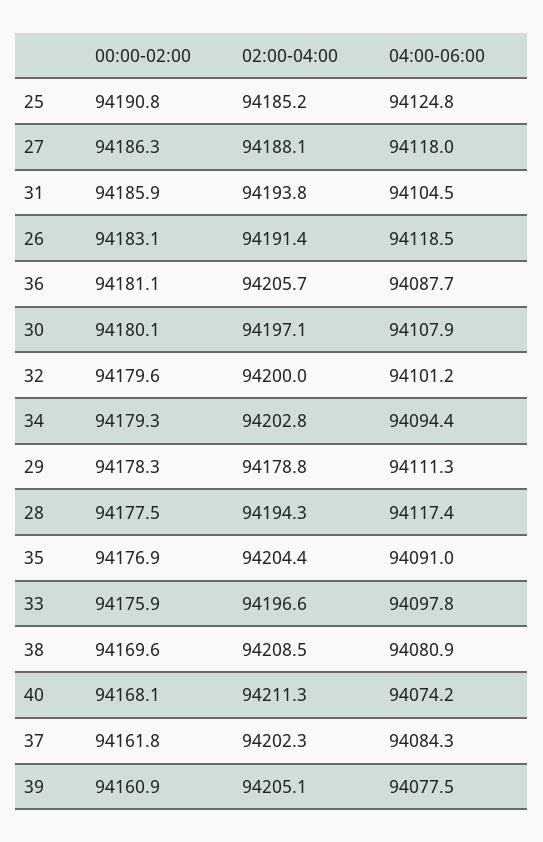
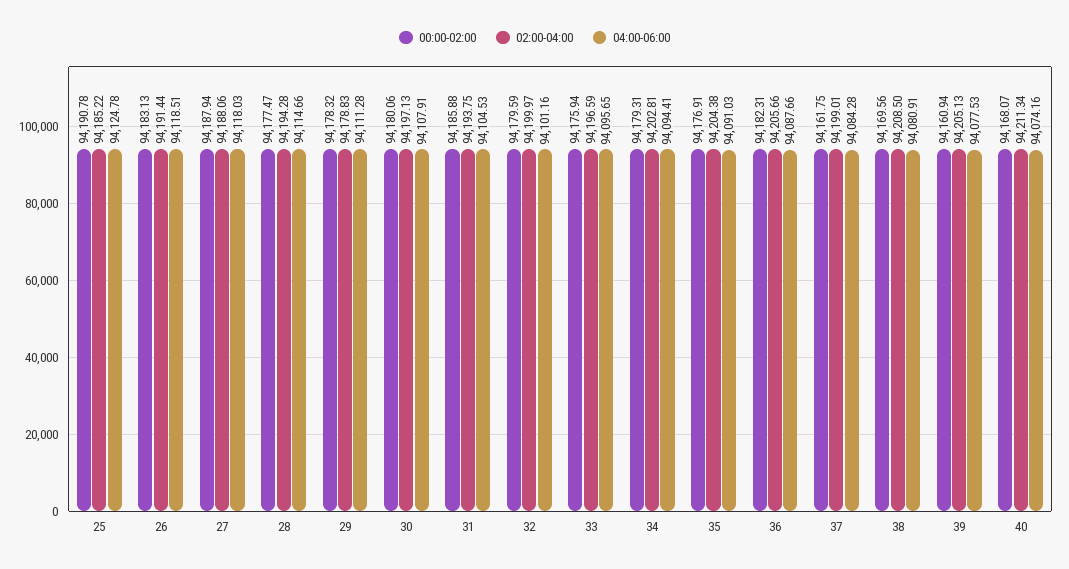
  {
    "00:00-02:00": {
      "25": 94190.78,
-     "27": 94186.3,
+     "27": 94187.94,
      "31": 94185.88,
      "26": 94183.13,
-     "36": 94181.1,
+     "36": 94182.31,
      "30": 94180.06,
      "32": 94179.59,
      "34": 94179.31,
      "29": 94178.32,
      "28": 94177.47,
      "35": 94176.91,
      "33": 94175.94,
      "38": 94169.56,
      "40": 94168.07,
      "37": 94161.75,
      "39": 94160.94
    },
    "02:00-04:00": {
      "25": 94185.22,
      "27": 94188.06,
      "31": 94193.75,
      "26": 94191.44,
      "36": 94205.66,
      "30": 94197.13,
      "32": 94199.97,
      "34": 94202.81,
      "29": 94178.83,
      "28": 94194.28,
      "35": 94204.38,
      "33": 94196.59,
      "38": 94208.5,
      "40": 94211.34,
-     "37": 94202.3,
+     "37": 94199.01,
      "39": 94205.13
    },
    "04:00-06:00": {
      "25": 94124.78,
      "27": 94118.03,
      "31": 94104.53,
      "26": 94118.51,
      "36": 94087.66,
      "30": 94107.91,
      "32": 94101.16,
      "34": 94094.41,
      "29": 94111.28,
-     "28": 94117.4,
+     "28": 94114.66,
      "35": 94091.03,
-     "33": 94097.8,
+     "33": 94095.65,
      "38": 94080.91,
      "40": 94074.16,
      "37": 94084.28,
      "39": 94077.53
    }
  }

